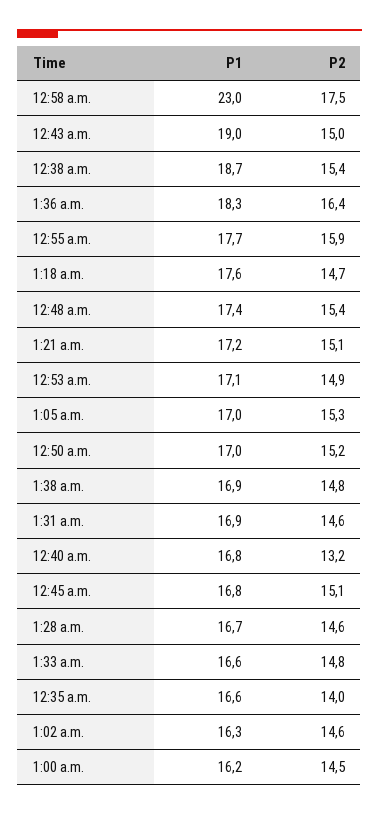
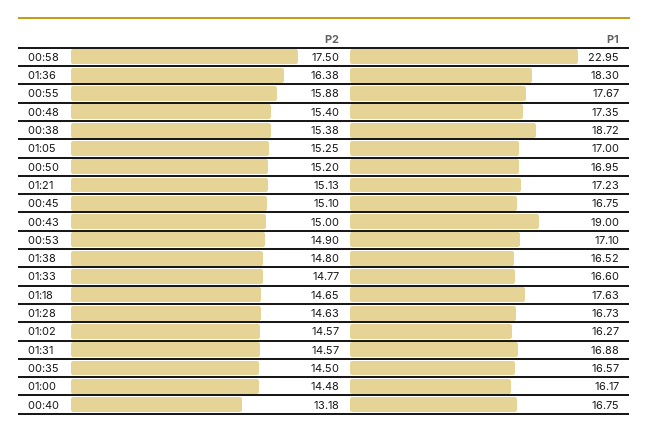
  {
    "P1": {
      "12:58 a.m.": 22.95,
      "12:43 a.m.": 19,
      "12:38 a.m.": 18.72,
      "1:36 a.m.": 18.3,
      "12:55 a.m.": 17.67,
      "1:18 a.m.": 17.63,
      "12:48 a.m.": 17.35,
      "1:21 a.m.": 17.23,
      "12:53 a.m.": 17.1,
      "1:05 a.m.": 17,
      "12:50 a.m.": 16.95,
-     "1:38 a.m.": 16.9,
+     "1:38 a.m.": 16.52,
      "1:31 a.m.": 16.88,
      "12:40 a.m.": 16.75,
      "12:45 a.m.": 16.75,
      "1:28 a.m.": 16.73,
      "1:33 a.m.": 16.6,
      "12:35 a.m.": 16.57,
      "1:02 a.m.": 16.27,
      "1:00 a.m.": 16.17
    },
    "P2": {
      "12:58 a.m.": 17.5,
      "12:43 a.m.": 15,
      "12:38 a.m.": 15.38,
      "1:36 a.m.": 16.38,
      "12:55 a.m.": 15.88,
      "1:18 a.m.": 14.65,
      "12:48 a.m.": 15.4,
      "1:21 a.m.": 15.13,
      "12:53 a.m.": 14.9,
      "1:05 a.m.": 15.25,
      "12:50 a.m.": 15.2,
      "1:38 a.m.": 14.8,
      "1:31 a.m.": 14.57,
      "12:40 a.m.": 13.18,
      "12:45 a.m.": 15.1,
      "1:28 a.m.": 14.63,
      "1:33 a.m.": 14.77,
-     "12:35 a.m.": 14,
+     "12:35 a.m.": 14.5,
      "1:02 a.m.": 14.57,
      "1:00 a.m.": 14.48
    }
  }

